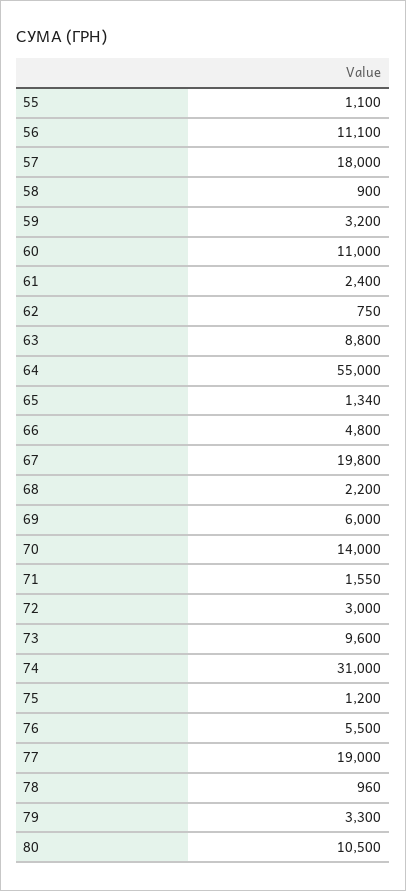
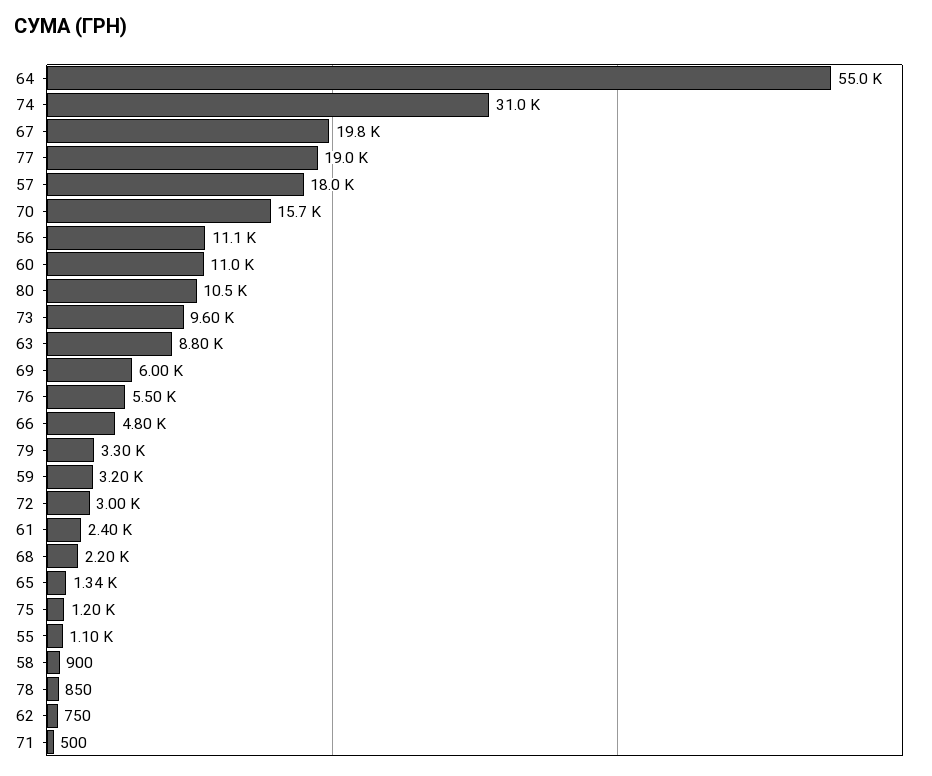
  {
    "55": 1100,
    "56": 11100,
    "57": 18000,
    "58": 900,
    "59": 3200,
    "60": 11000,
    "61": 2400,
    "62": 750,
    "63": 8800,
    "64": 55000,
    "65": 1340,
    "66": 4800,
    "67": 19800,
    "68": 2200,
    "69": 6000,
-   "70": 14000,
+   "70": 15700,
-   "71": 1550,
+   "71": 500,
    "72": 3000,
    "73": 9600,
    "74": 31000,
    "75": 1200,
    "76": 5500,
    "77": 19000,
-   "78": 960,
+   "78": 850,
    "79": 3300,
    "80": 10500
  }

